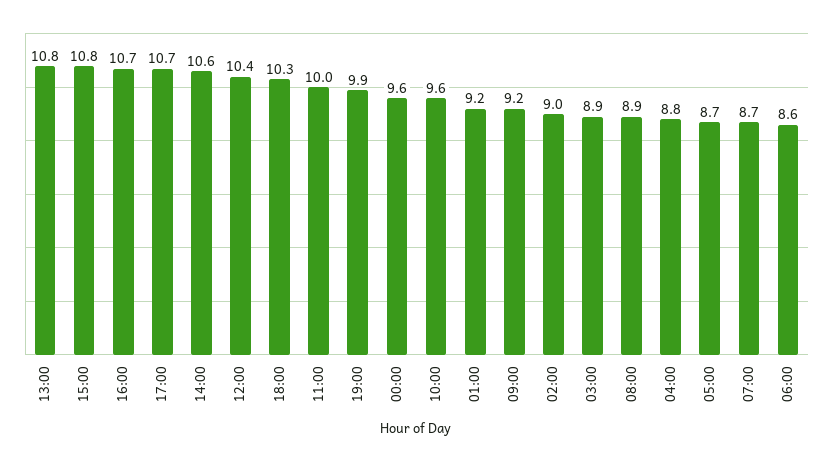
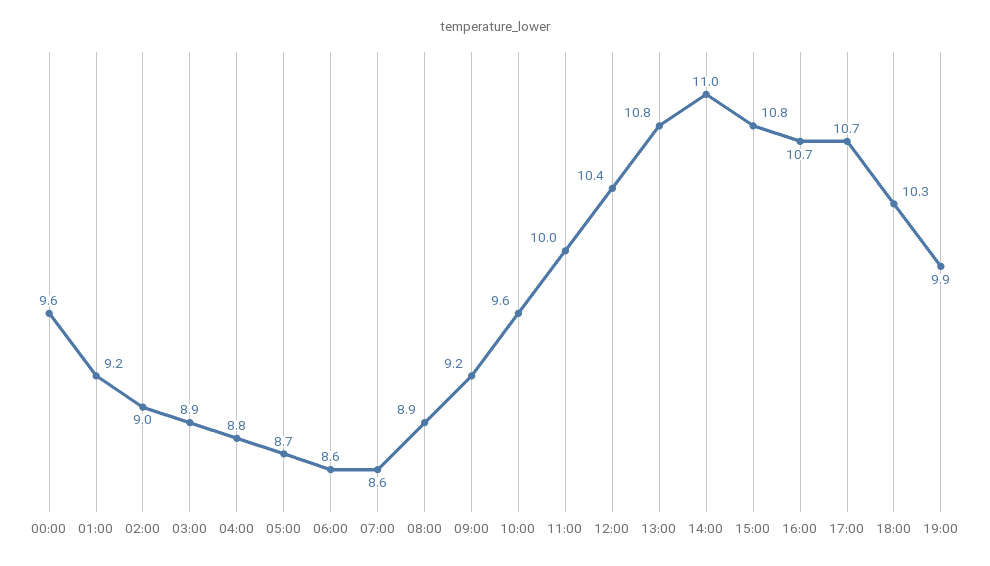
  {
    "13:00": 10.8,
    "15:00": 10.8,
    "16:00": 10.7,
    "17:00": 10.7,
-   "14:00": 10.6,
+   "14:00": 11,
    "12:00": 10.4,
    "18:00": 10.3,
    "11:00": 10,
    "19:00": 9.9,
    "00:00": 9.6,
    "10:00": 9.6,
    "01:00": 9.2,
    "09:00": 9.2,
    "02:00": 9,
    "03:00": 8.9,
    "08:00": 8.9,
    "04:00": 8.8,
    "05:00": 8.7,
-   "07:00": 8.7,
+   "07:00": 8.6,
    "06:00": 8.6
  }

